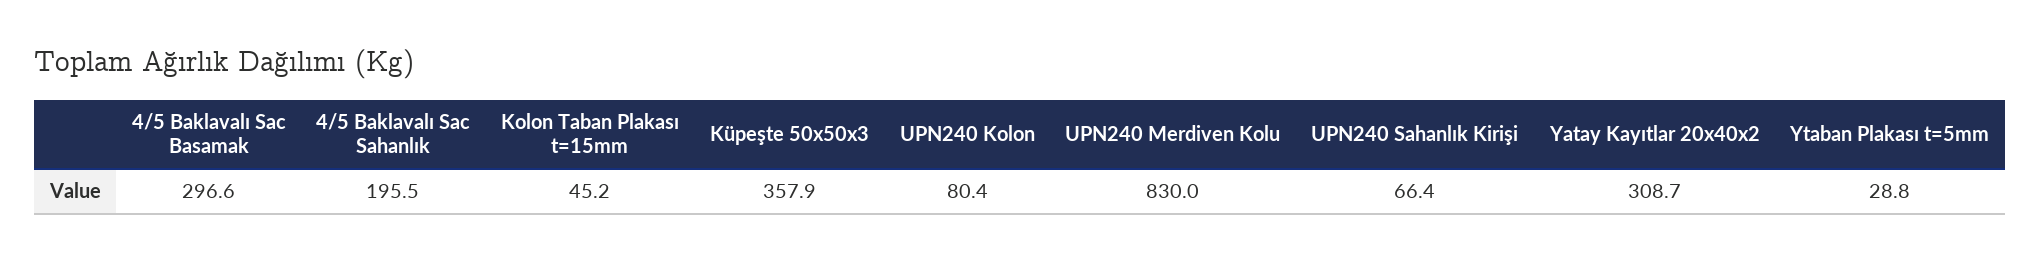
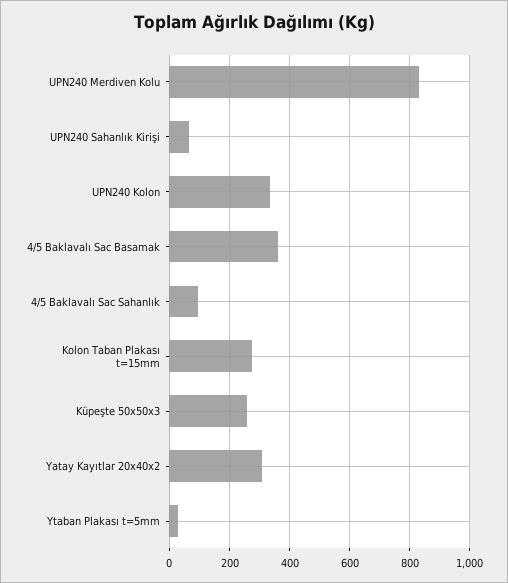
  {
-   "4/5 Baklavalı Sac Basamak": 296.6,
+   "4/5 Baklavalı Sac Basamak": 360,
-   "4/5 Baklavalı Sac Sahanlık": 195.5,
+   "4/5 Baklavalı Sac Sahanlık": 100,
-   "Kolon Taban Plakası t=15mm": 45.2,
+   "Kolon Taban Plakası t=15mm": 280,
-   "Küpeşte 50x50x3": 357.9,
+   "Küpeşte 50x50x3": 260,
-   "UPN240 Kolon": 80.4,
+   "UPN240 Kolon": 340,
    "UPN240 Merdiven Kolu": 830,
    "UPN240 Sahanlık Kirişi": 66.4,
    "Yatay Kayıtlar 20x40x2": 308.7,
    "Ytaban Plakası t=5mm": 28.8
  }

